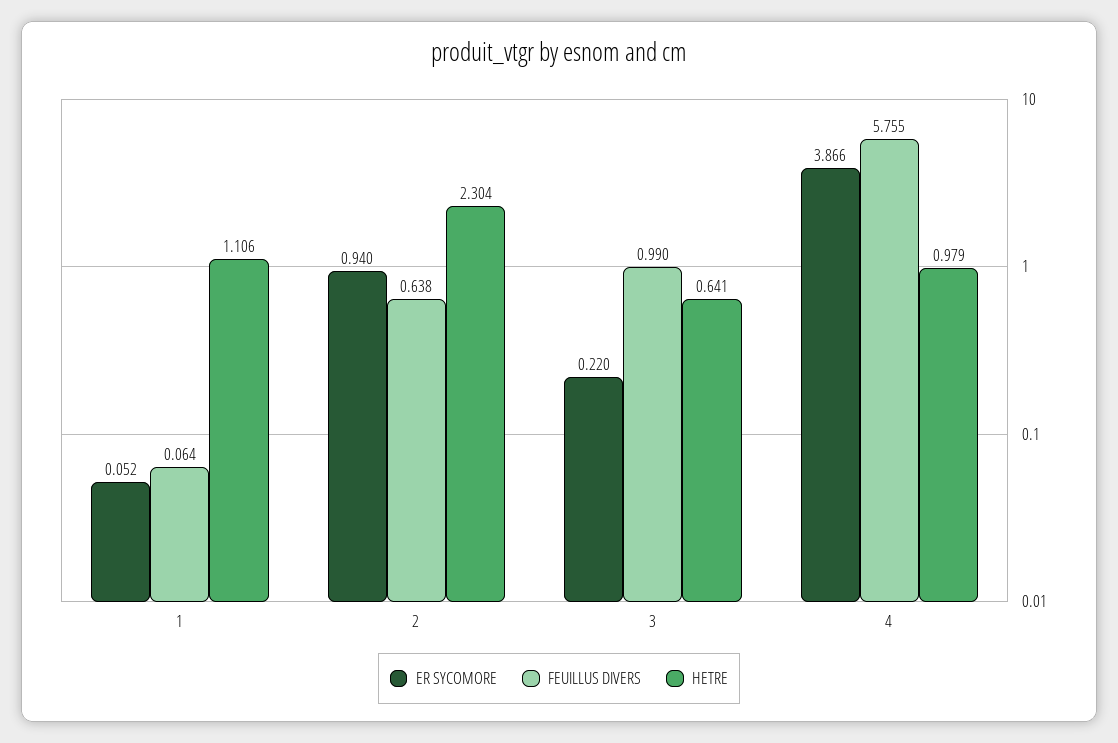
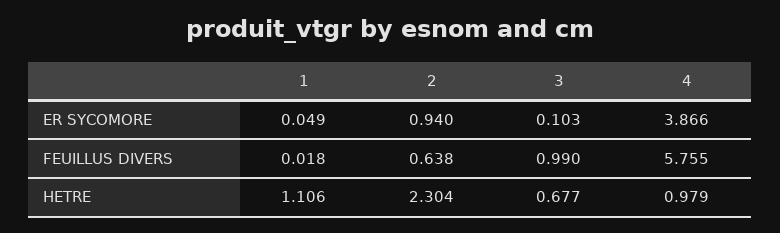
  {
    "ER SYCOMORE": {
-     "1": 0.052,
+     "1": 0.049,
      "2": 0.94,
-     "3": 0.22,
+     "3": 0.103,
      "4": 3.866
    },
    "FEUILLUS DIVERS": {
-     "1": 0.064,
+     "1": 0.018,
      "2": 0.638,
      "3": 0.99,
      "4": 5.755
    },
    "HETRE": {
      "1": 1.106,
      "2": 2.304,
-     "3": 0.641,
+     "3": 0.677,
      "4": 0.979
    }
  }

